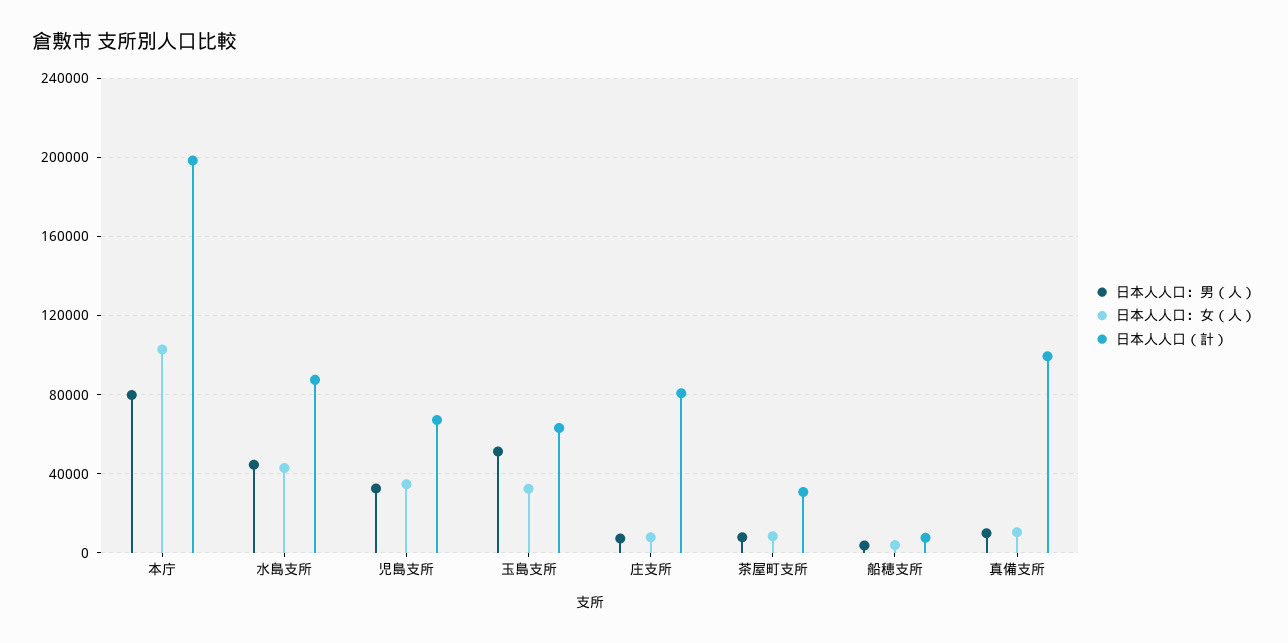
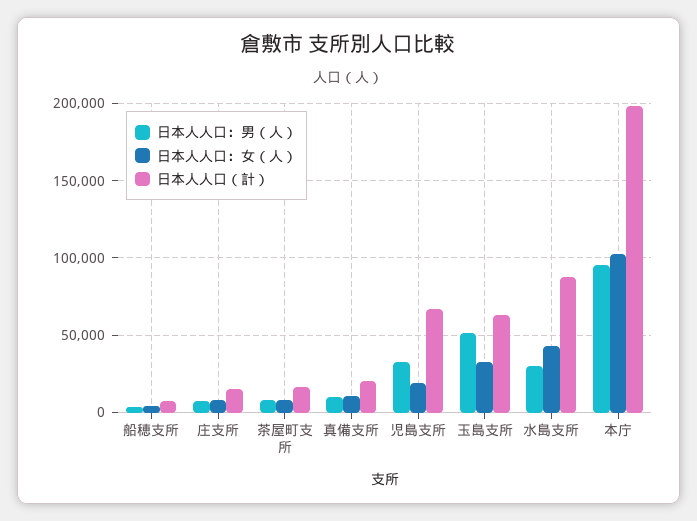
  {
    "日本人人口：男（人）": {
-     "本庁": 80000,
+     "本庁": 95000,
-     "水島支所": 45000,
+     "水島支所": 30000,
      "児島支所": 35000,
      "玉島支所": 50000,
      "庄支所": 5000,
      "茶屋町支所": 10000,
      "船穂支所": 5000,
      "真備支所": 10000
    },
    "日本人人口：女（人）": {
      "本庁": 105000,
      "水島支所": 45000,
-     "児島支所": 35000,
+     "児島支所": 20000,
      "玉島支所": 30000,
      "庄支所": 10000,
      "茶屋町支所": 10000,
      "船穂支所": 5000,
      "真備支所": 10000
    },
    "日本人人口（計）": {
      "本庁": 200000,
      "水島支所": 85000,
      "児島支所": 65000,
      "玉島支所": 65000,
-     "庄支所": 80000,
+     "庄支所": 15000,
-     "茶屋町支所": 30000,
+     "茶屋町支所": 15000,
      "船穂支所": 10000,
-     "真備支所": 100000
+     "真備支所": 20000
    }
  }

